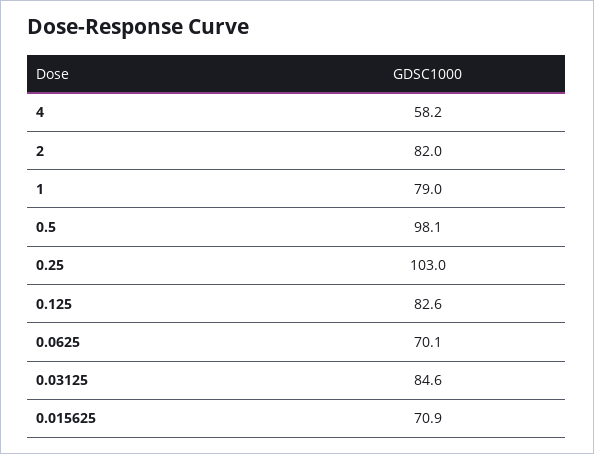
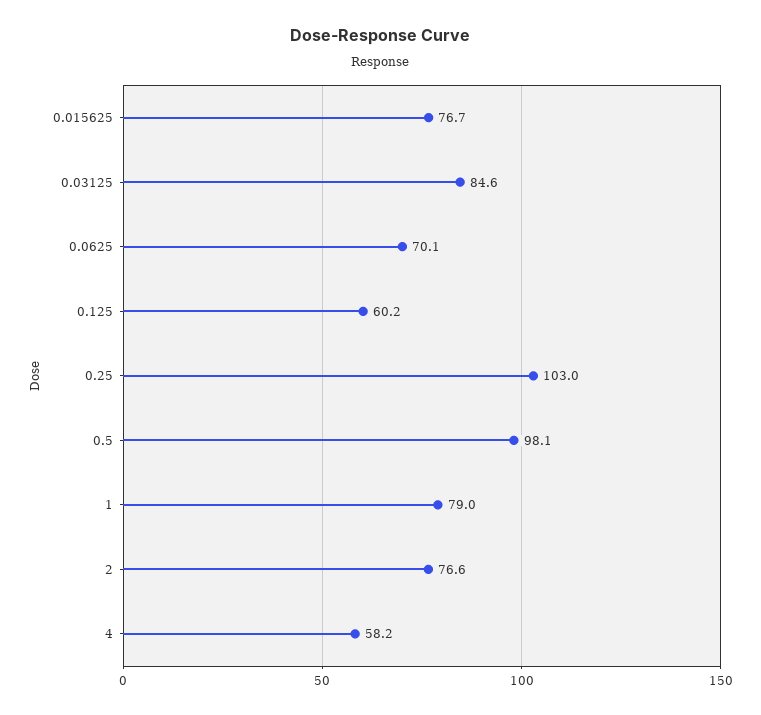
  {
    "4": 58.2,
-   "2": 82,
+   "2": 76.6,
    "1": 79,
    "0.5": 98.1,
    "0.25": 103,
-   "0.125": 82.6,
+   "0.125": 60.2,
    "0.0625": 70.1,
    "0.03125": 84.6,
-   "0.015625": 70.9
+   "0.015625": 76.7
  }

